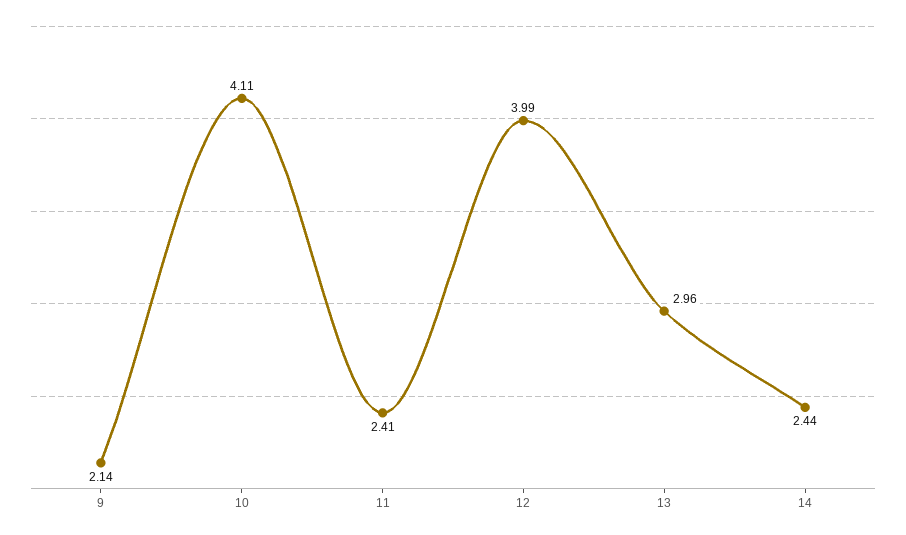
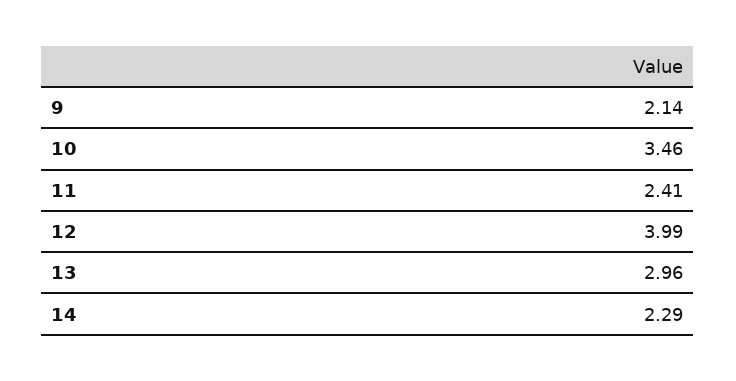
  {
    "9": 2.14,
-   "10": 4.11,
+   "10": 3.46,
    "11": 2.41,
    "12": 3.99,
    "13": 2.96,
-   "14": 2.44
+   "14": 2.29
  }

